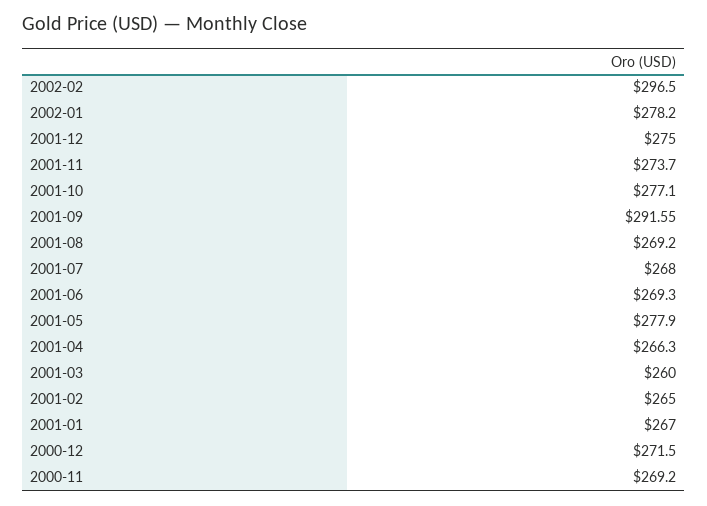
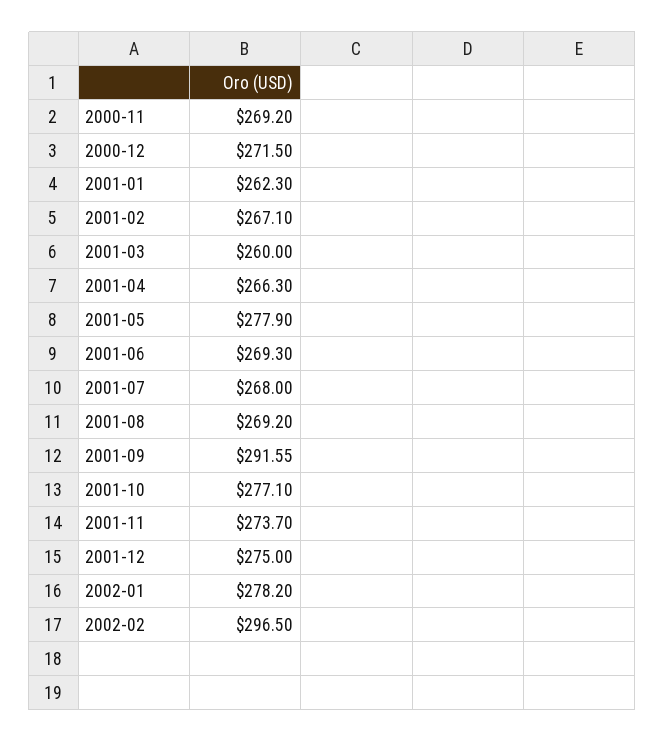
  {
    "2002-02": 296.5,
    "2002-01": 278.2,
    "2001-12": 275,
    "2001-11": 273.7,
    "2001-10": 277.1,
    "2001-09": 291.55,
    "2001-08": 269.2,
    "2001-07": 268,
    "2001-06": 269.3,
    "2001-05": 277.9,
    "2001-04": 266.3,
    "2001-03": 260,
-   "2001-02": 265,
+   "2001-02": 267.1,
-   "2001-01": 267,
+   "2001-01": 262.3,
    "2000-12": 271.5,
    "2000-11": 269.2
  }

